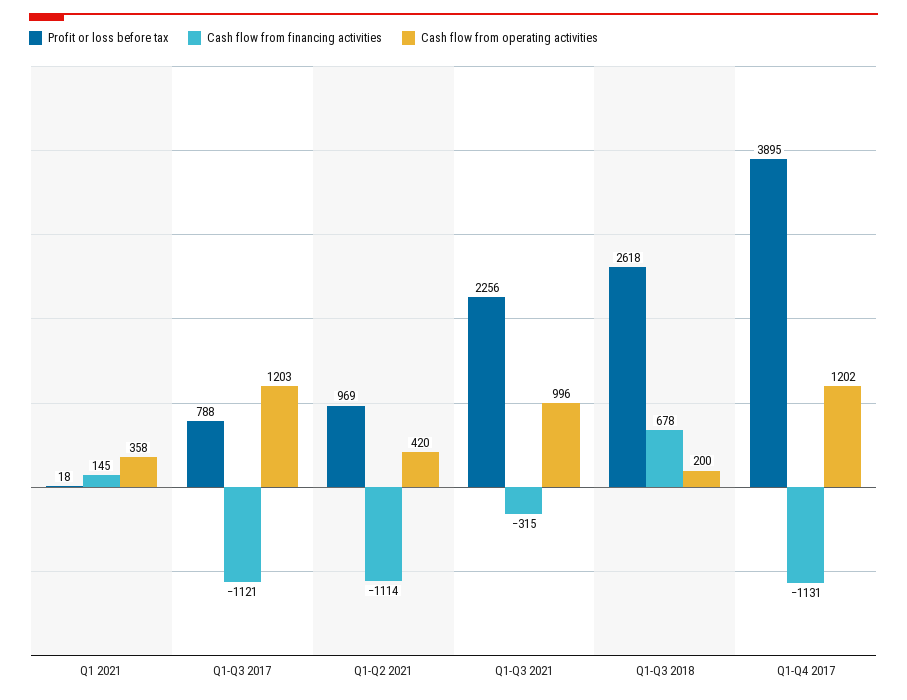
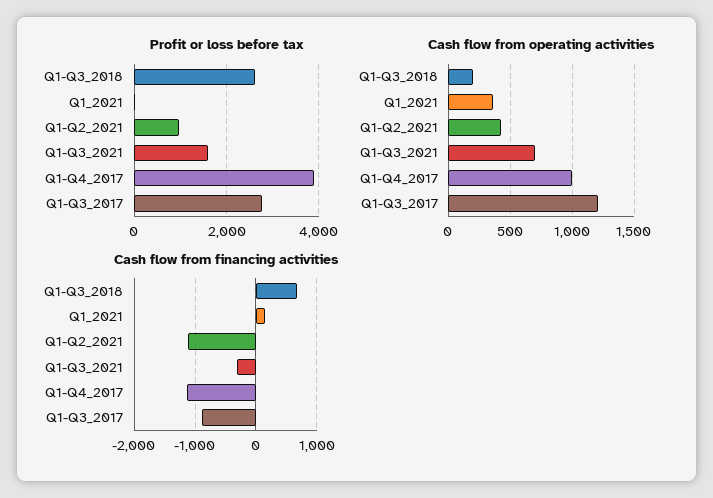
  {
    "Profit or loss before tax": {
      "Q1 2021": 18,
-     "Q1-Q3 2017": 788,
+     "Q1-Q3 2017": 2800,
      "Q1-Q2 2021": 969,
-     "Q1-Q3 2021": 2256,
+     "Q1-Q3 2021": 1600,
      "Q1-Q3 2018": 2618,
      "Q1-Q4 2017": 3895
    },
    "Cash flow from financing activities": {
      "Q1 2021": 145,
-     "Q1-Q3 2017": -1121,
+     "Q1-Q3 2017": -900,
      "Q1-Q2 2021": -1114,
      "Q1-Q3 2021": -315,
      "Q1-Q3 2018": 678,
      "Q1-Q4 2017": -1131
    },
    "Cash flow from operating activities": {
      "Q1 2021": 358,
      "Q1-Q3 2017": 1203,
      "Q1-Q2 2021": 420,
-     "Q1-Q3 2021": 996,
+     "Q1-Q3 2021": 700,
      "Q1-Q3 2018": 200,
-     "Q1-Q4 2017": 1202
+     "Q1-Q4 2017": 1000
    }
  }

